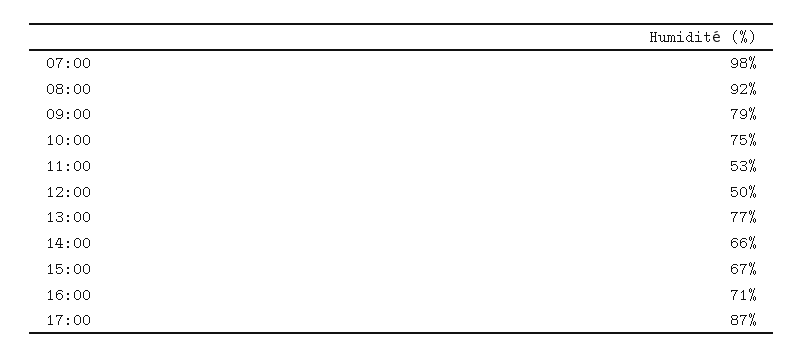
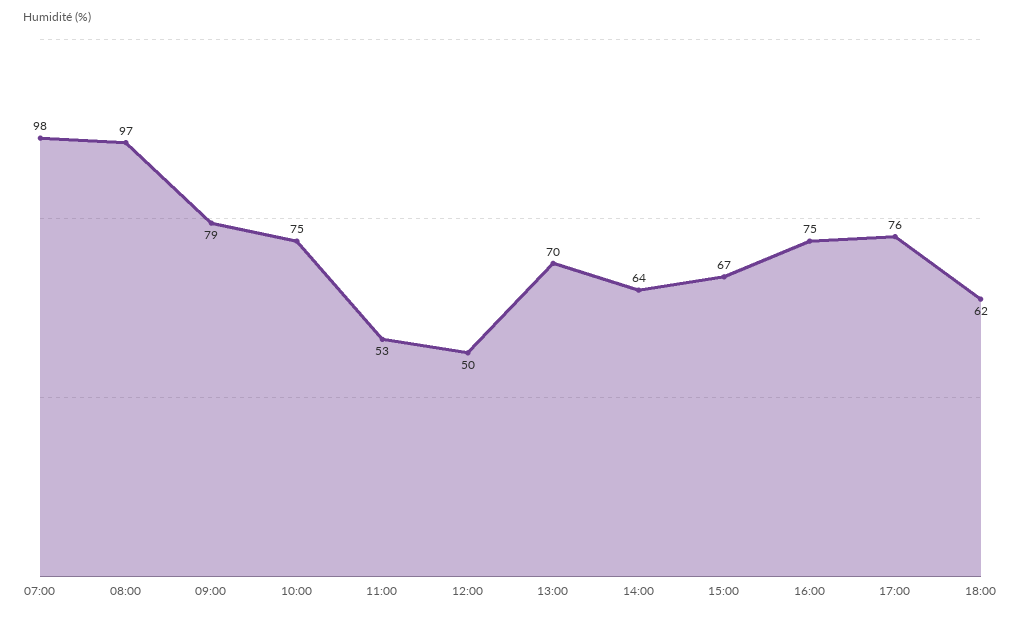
  {
    "07:00": 98,
-   "08:00": 92,
+   "08:00": 97,
    "09:00": 79,
    "10:00": 75,
    "11:00": 53,
    "12:00": 50,
-   "13:00": 77,
+   "13:00": 70,
-   "14:00": 66,
+   "14:00": 64,
    "15:00": 67,
-   "16:00": 71,
+   "16:00": 75,
-   "17:00": 87
+   "17:00": 76,
+   "18:00": 62
  }

